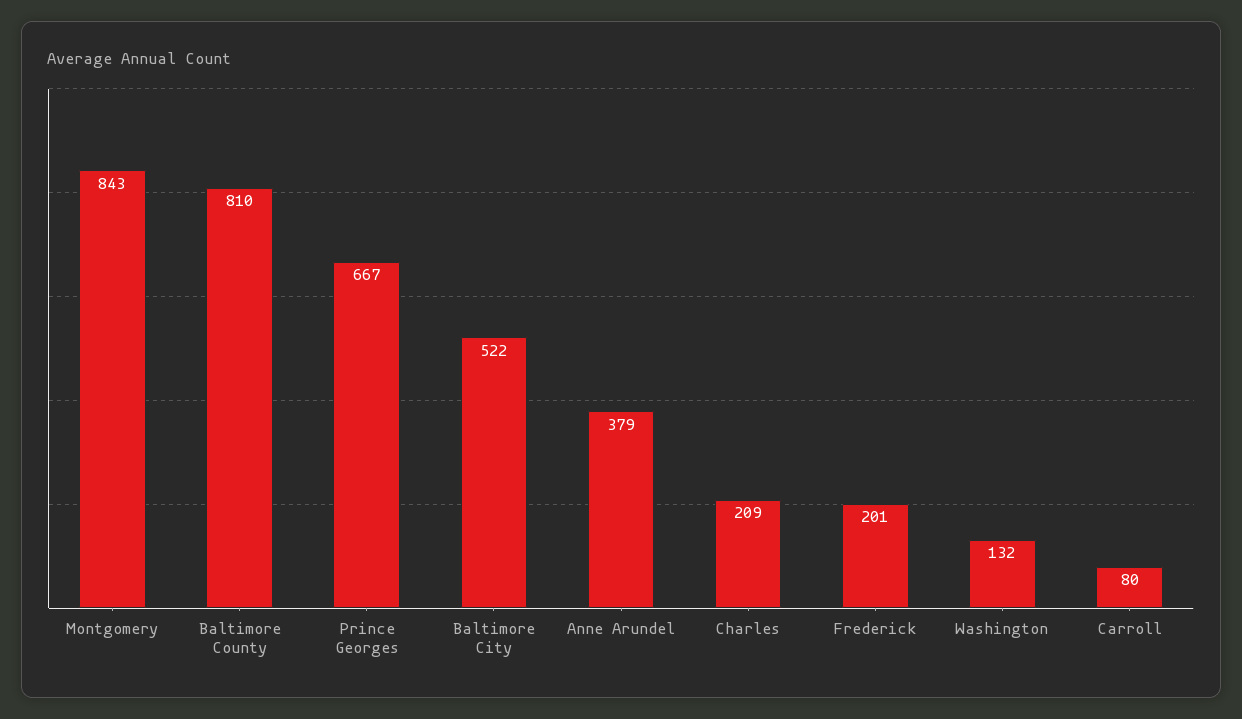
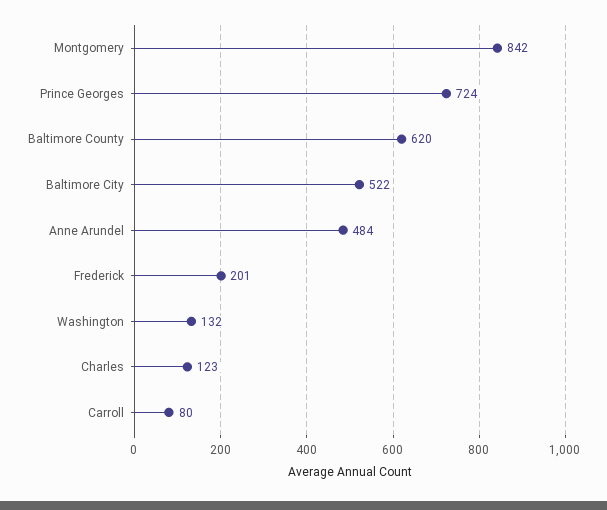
  {
-   "Montgomery": 843,
+   "Montgomery": 842,
-   "Baltimore County": 810,
+   "Baltimore County": 620,
-   "Prince Georges": 667,
+   "Prince Georges": 724,
    "Baltimore City": 522,
-   "Anne Arundel": 379,
+   "Anne Arundel": 484,
-   "Charles": 209,
+   "Charles": 123,
    "Frederick": 201,
    "Washington": 132,
    "Carroll": 80
  }

